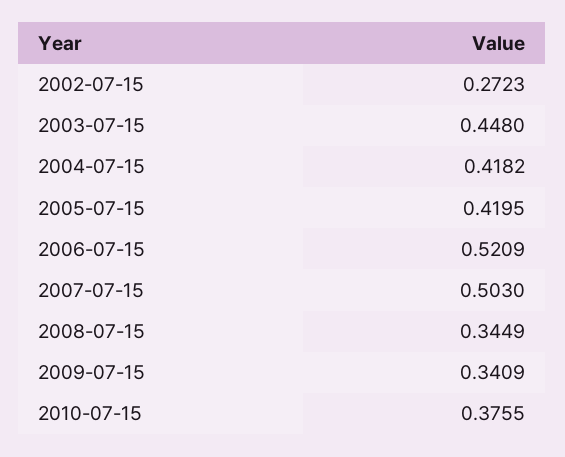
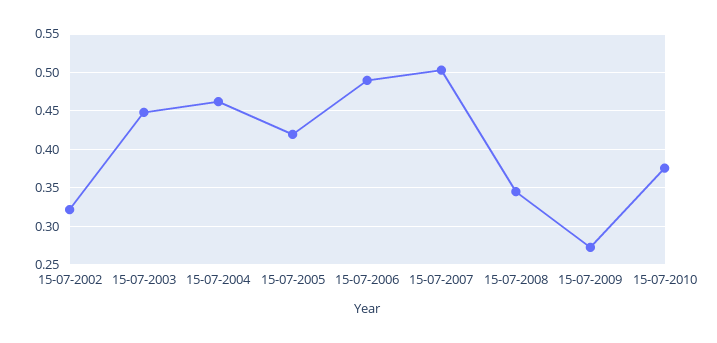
  {
-   "2002-07-15": 0.2723,
+   "2002-07-15": 0.32,
    "2003-07-15": 0.448,
-   "2004-07-15": 0.4182,
+   "2004-07-15": 0.46,
    "2005-07-15": 0.4195,
-   "2006-07-15": 0.5209,
+   "2006-07-15": 0.49,
    "2007-07-15": 0.503,
    "2008-07-15": 0.3449,
-   "2009-07-15": 0.3409,
+   "2009-07-15": 0.27,
    "2010-07-15": 0.3755
  }

